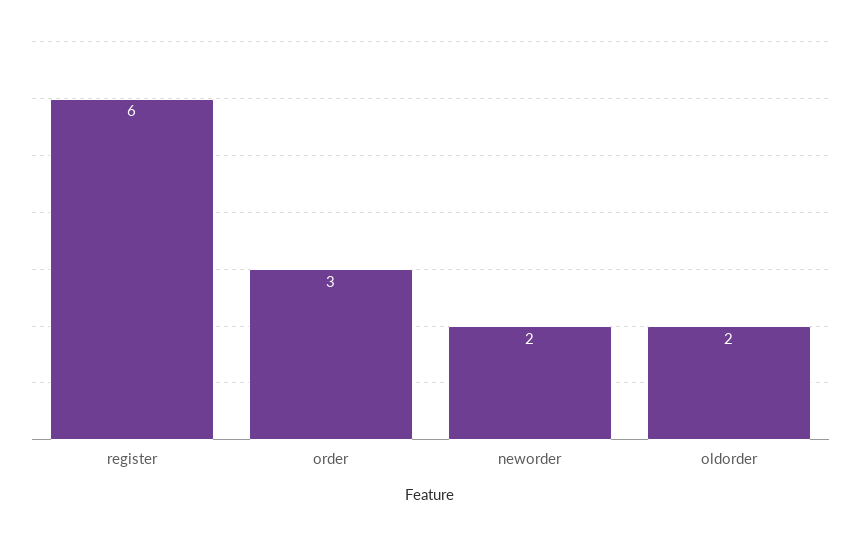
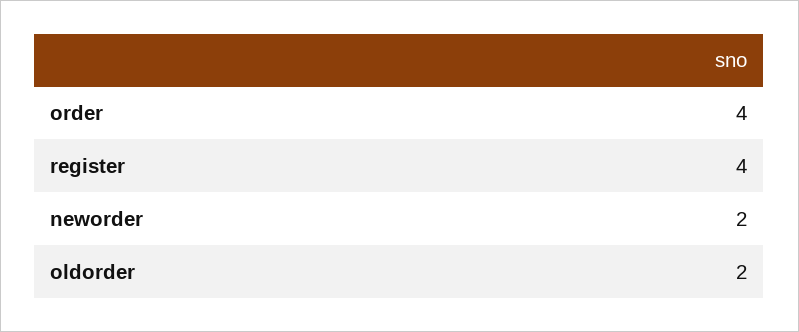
  {
-   "register": 6,
+   "register": 4,
-   "order": 3,
+   "order": 4,
    "neworder": 2,
    "oldorder": 2
  }

